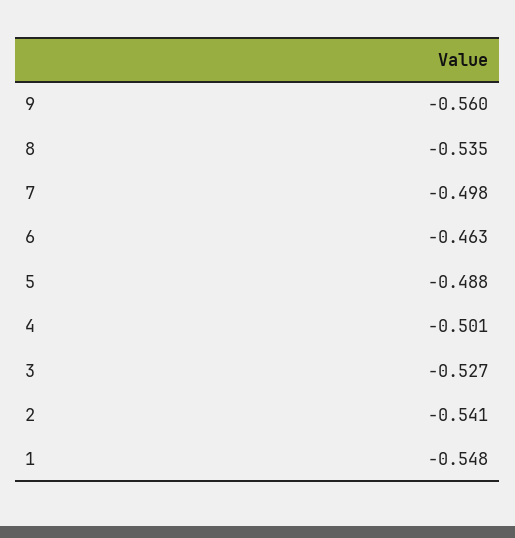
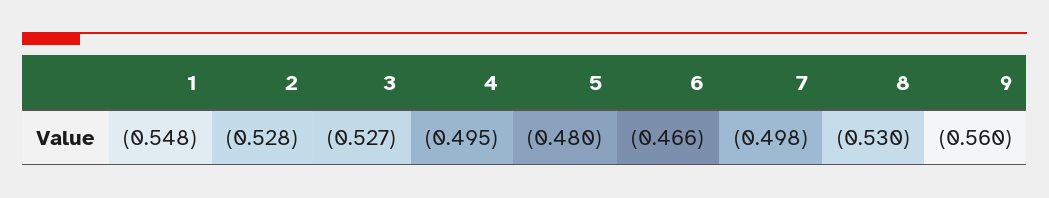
  {
    "9": -0.56,
-   "8": -0.535,
+   "8": -0.53,
    "7": -0.498,
-   "6": -0.463,
+   "6": -0.466,
-   "5": -0.488,
+   "5": -0.48,
-   "4": -0.501,
+   "4": -0.495,
    "3": -0.527,
-   "2": -0.541,
+   "2": -0.528,
    "1": -0.548
  }

